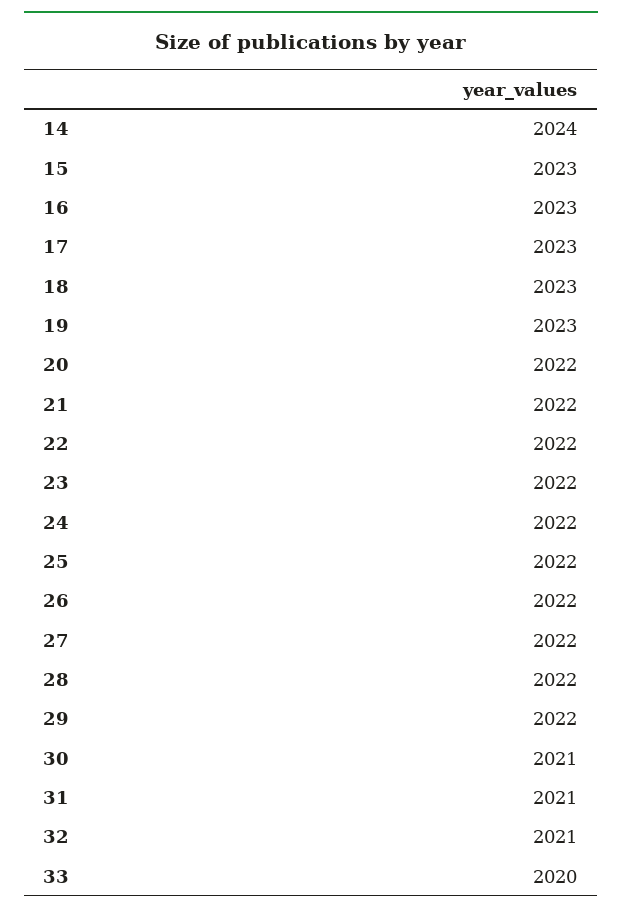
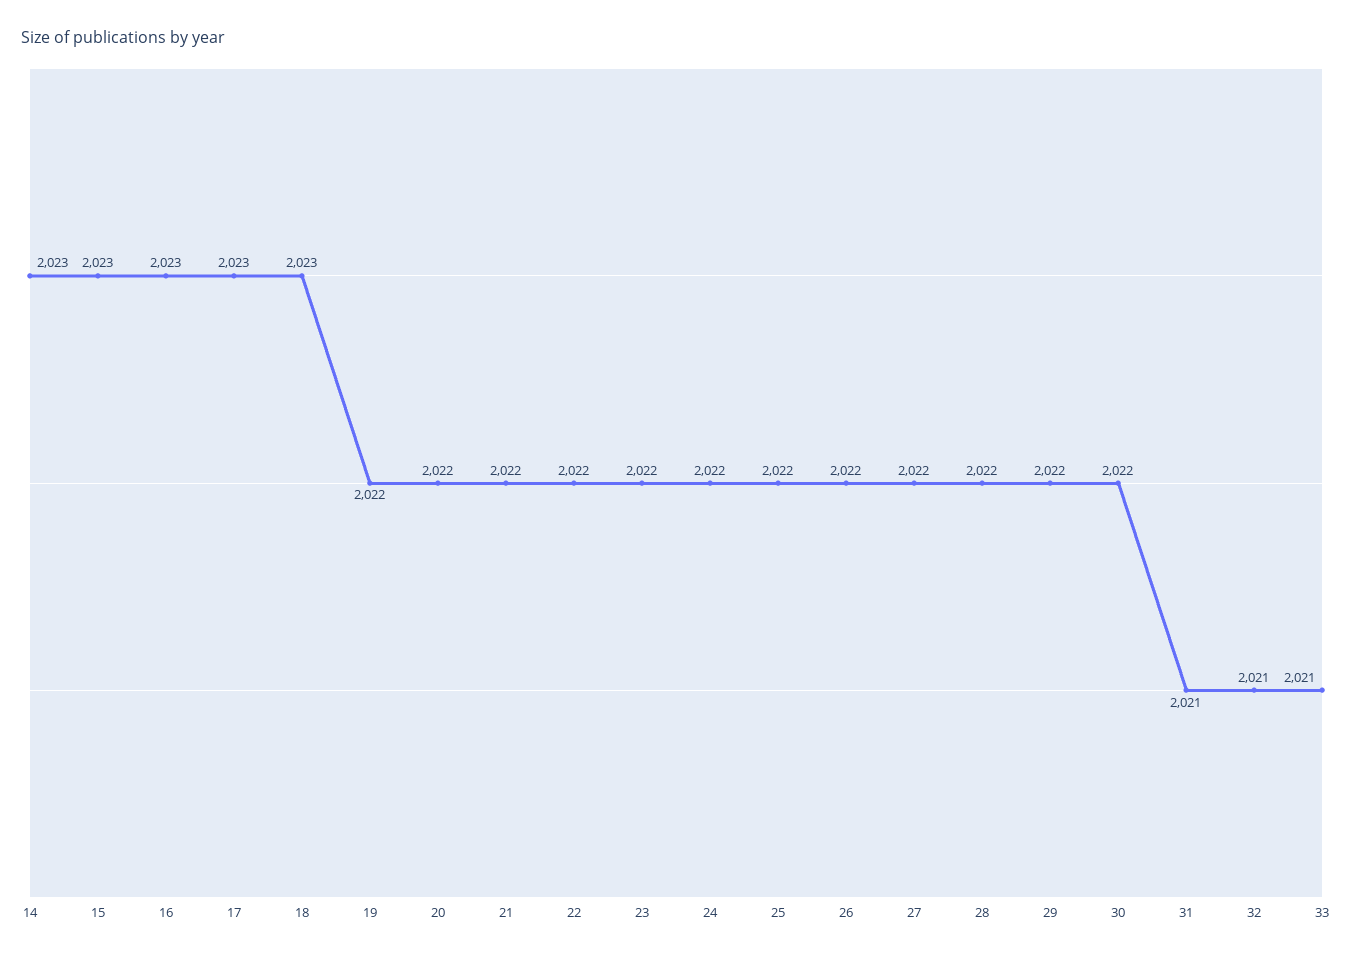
  {
-   "14": 2024,
+   "14": 2023,
    "15": 2023,
    "16": 2023,
    "17": 2023,
    "18": 2023,
-   "19": 2023,
+   "19": 2022,
    "20": 2022,
    "21": 2022,
    "22": 2022,
    "23": 2022,
    "24": 2022,
    "25": 2022,
    "26": 2022,
    "27": 2022,
    "28": 2022,
    "29": 2022,
-   "30": 2021,
+   "30": 2022,
    "31": 2021,
    "32": 2021,
-   "33": 2020
+   "33": 2021
  }

